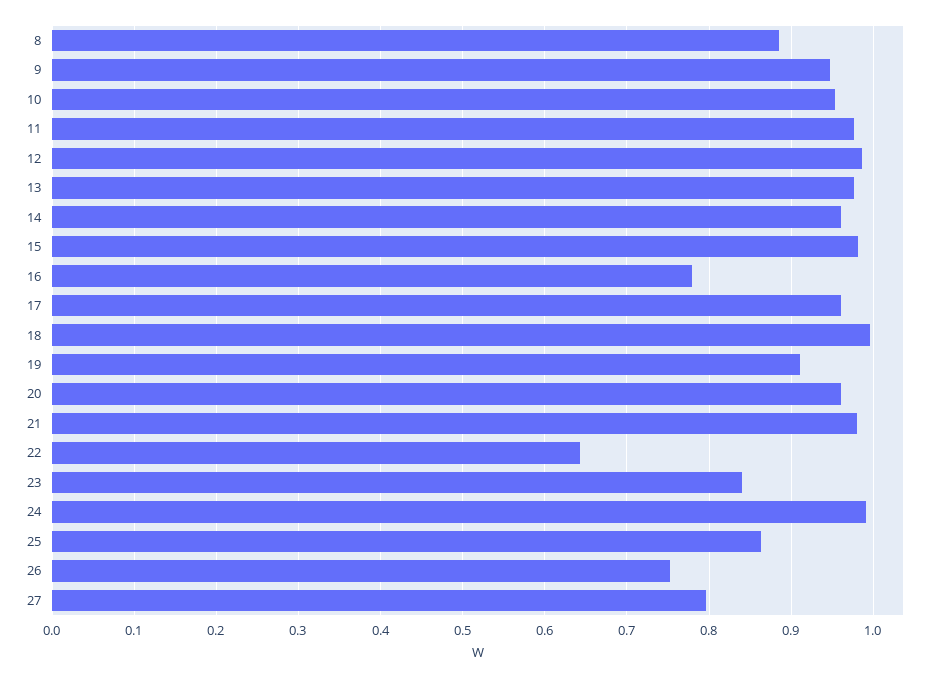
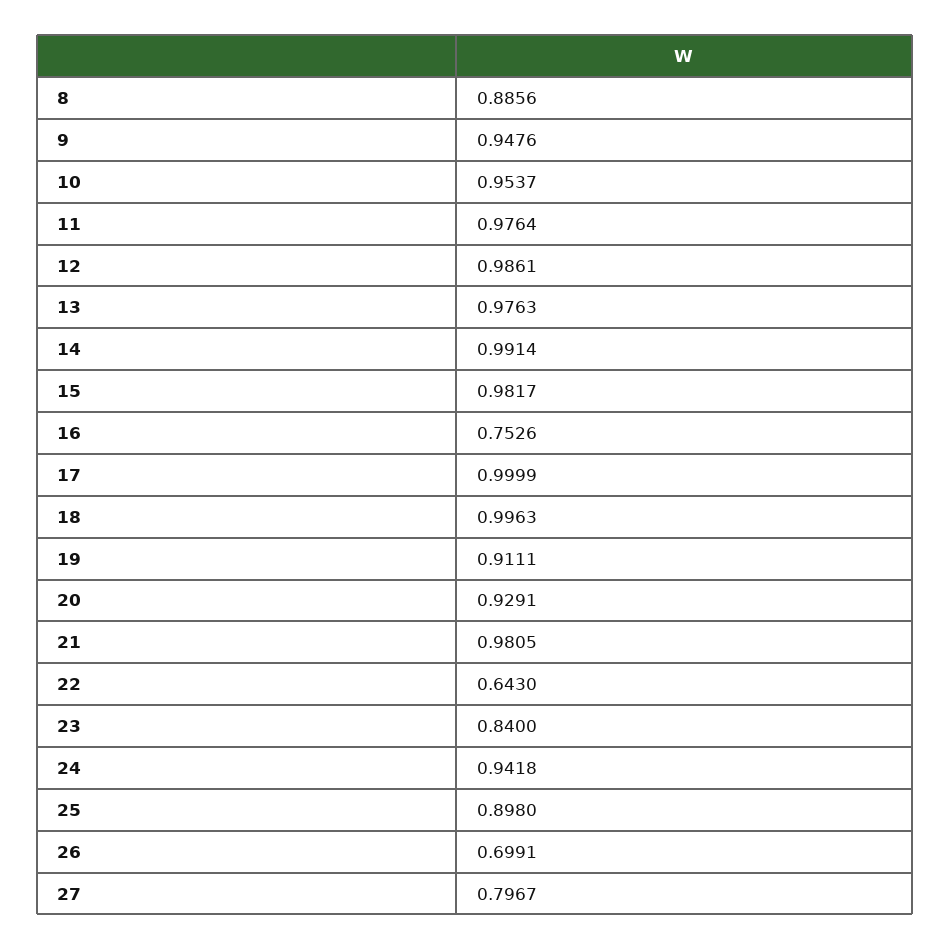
  {
    "8": 0.8856,
    "9": 0.9476,
    "10": 0.9537,
    "11": 0.9764,
    "12": 0.9861,
    "13": 0.9763,
-   "14": 0.96,
+   "14": 0.9914,
    "15": 0.9817,
-   "16": 0.78,
+   "16": 0.7526,
-   "17": 0.96,
+   "17": 0.9999,
    "18": 0.9963,
    "19": 0.9111,
-   "20": 0.96,
+   "20": 0.9291,
    "21": 0.9805,
    "22": 0.643,
    "23": 0.84,
-   "24": 0.99,
+   "24": 0.9418,
-   "25": 0.86,
+   "25": 0.898,
-   "26": 0.75,
+   "26": 0.6991,
    "27": 0.7967
  }

